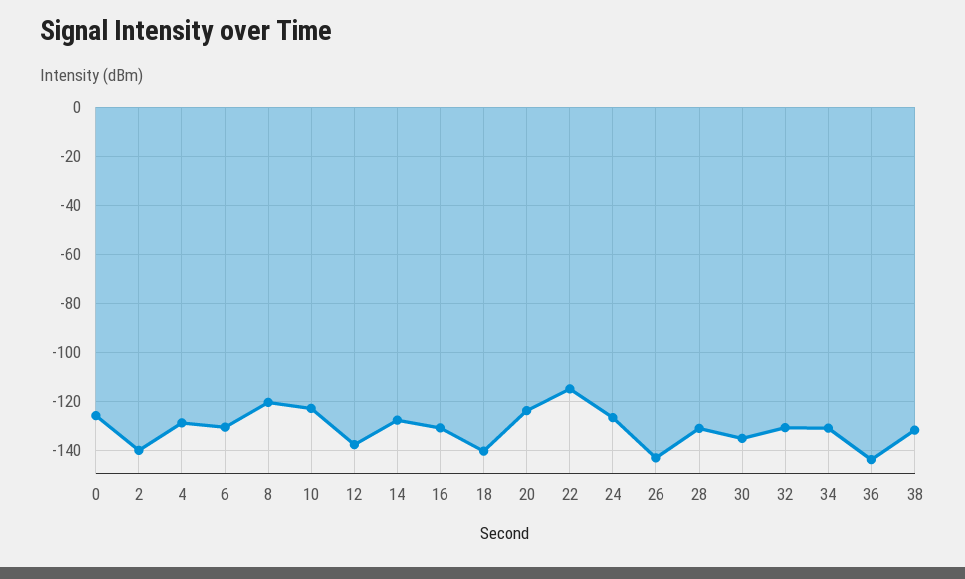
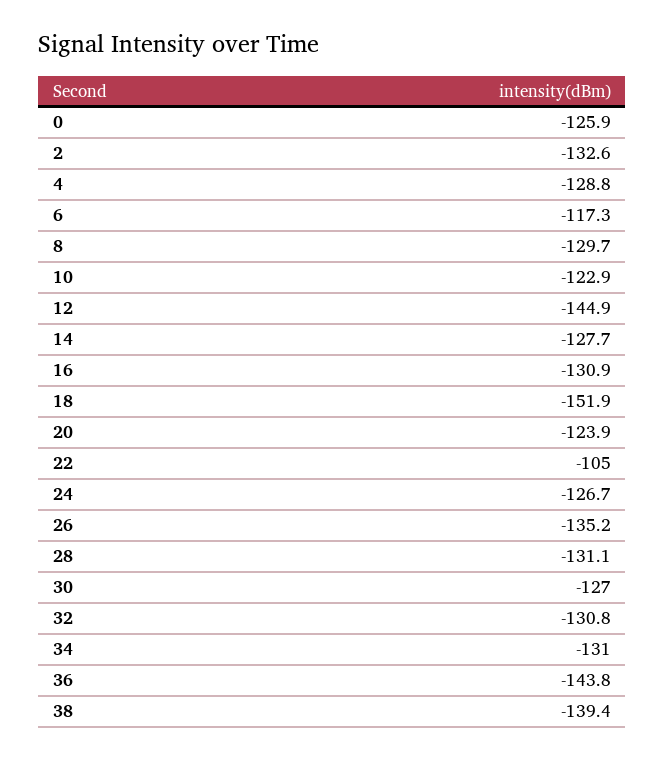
  {
    "0": -125.9,
-   "2": -140,
+   "2": -132.6,
    "4": -128.8,
-   "6": -130,
+   "6": -117.3,
-   "8": -120,
+   "8": -129.7,
    "10": -122.9,
-   "12": -137.5,
+   "12": -144.9,
    "14": -127.7,
    "16": -130.9,
-   "18": -140,
+   "18": -151.9,
    "20": -123.9,
-   "22": -115,
+   "22": -105,
    "24": -126.7,
-   "26": -142.5,
+   "26": -135.2,
    "28": -131.1,
-   "30": -135,
+   "30": -127,
    "32": -130.8,
    "34": -131,
    "36": -143.8,
-   "38": -132.5
+   "38": -139.4
  }

